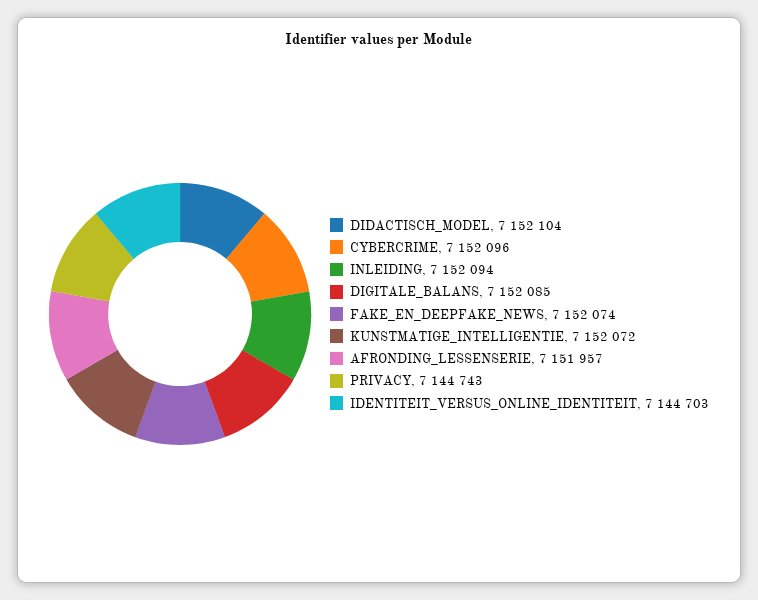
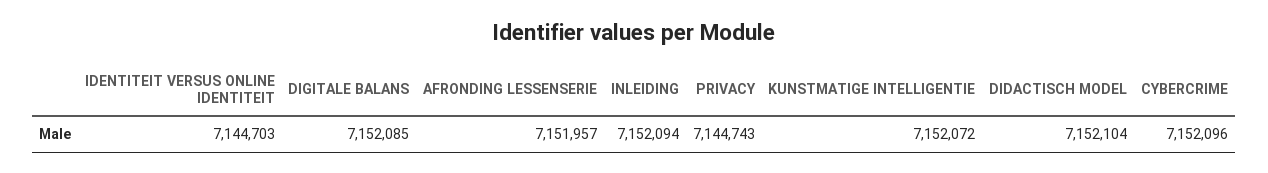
  {
    "DIDACTISCH_MODEL": 7152104,
    "CYBERCRIME": 7152096,
    "INLEIDING": 7152094,
    "DIGITALE_BALANS": 7152085,
-   "FAKE_EN_DEEPFAKE_NEWS": 7152074,
    "KUNSTMATIGE_INTELLIGENTIE": 7152072,
    "AFRONDING_LESSENSERIE": 7151957,
    "PRIVACY": 7144743,
    "IDENTITEIT_VERSUS_ONLINE_IDENTITEIT": 7144703
  }

